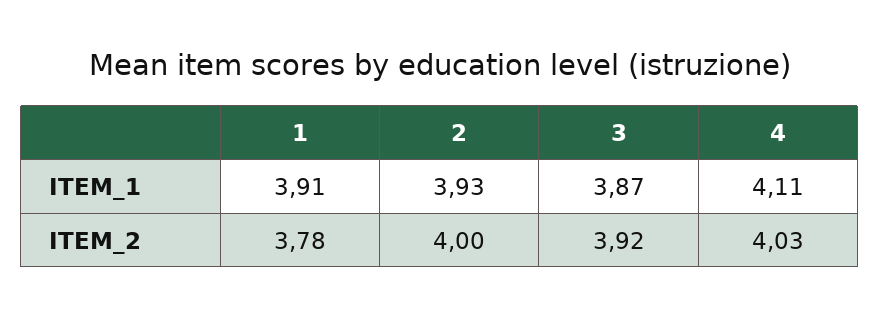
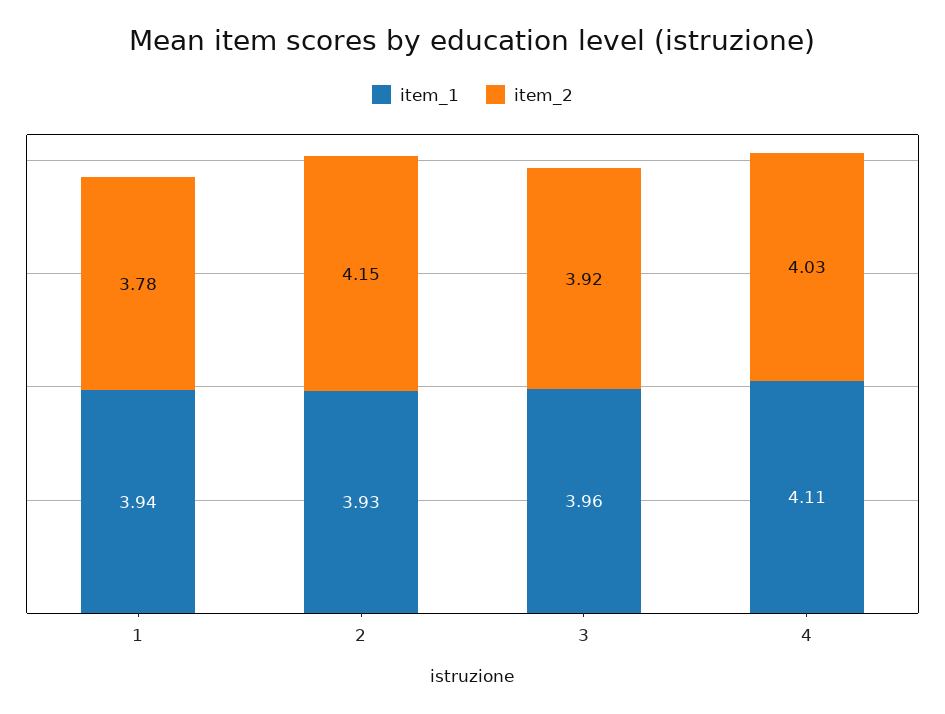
  {
    "ITEM_1": {
-     "1": 3.91,
+     "1": 3.94,
      "2": 3.93,
-     "3": 3.87,
+     "3": 3.96,
      "4": 4.11
    },
    "ITEM_2": {
      "1": 3.78,
-     "2": 4,
+     "2": 4.15,
      "3": 3.92,
      "4": 4.03
    }
  }

